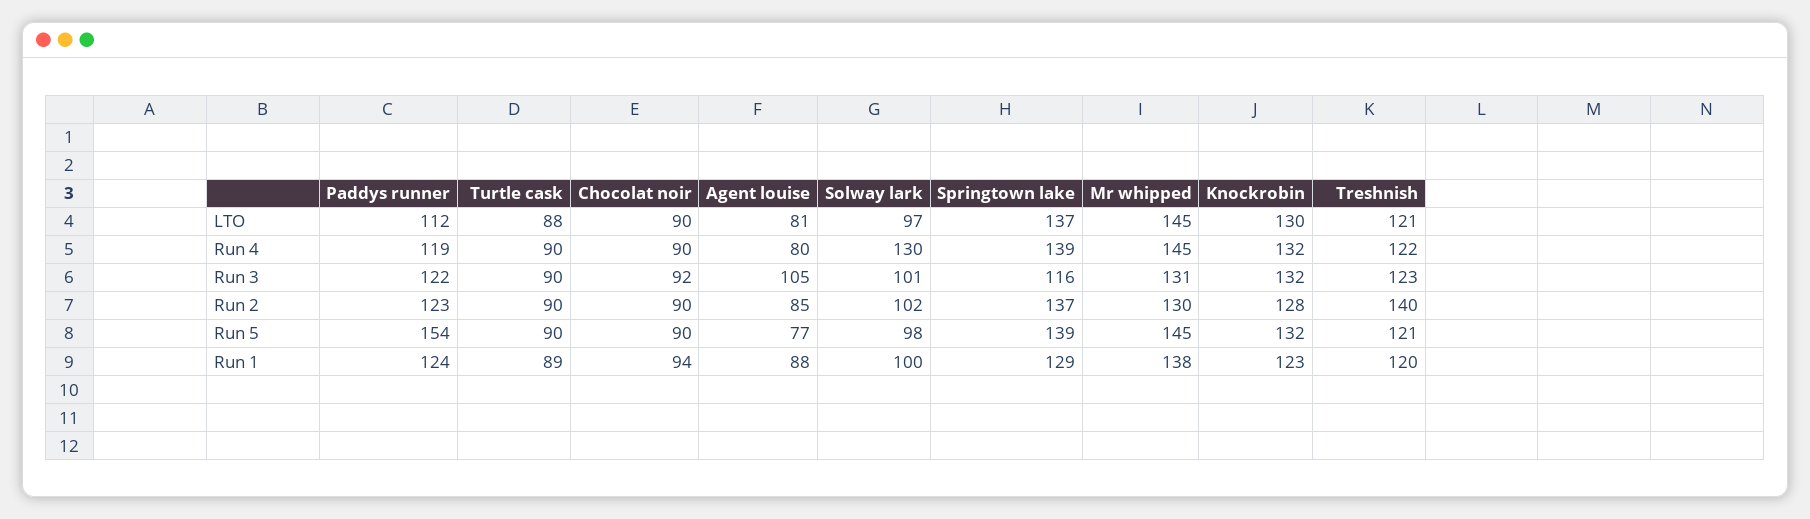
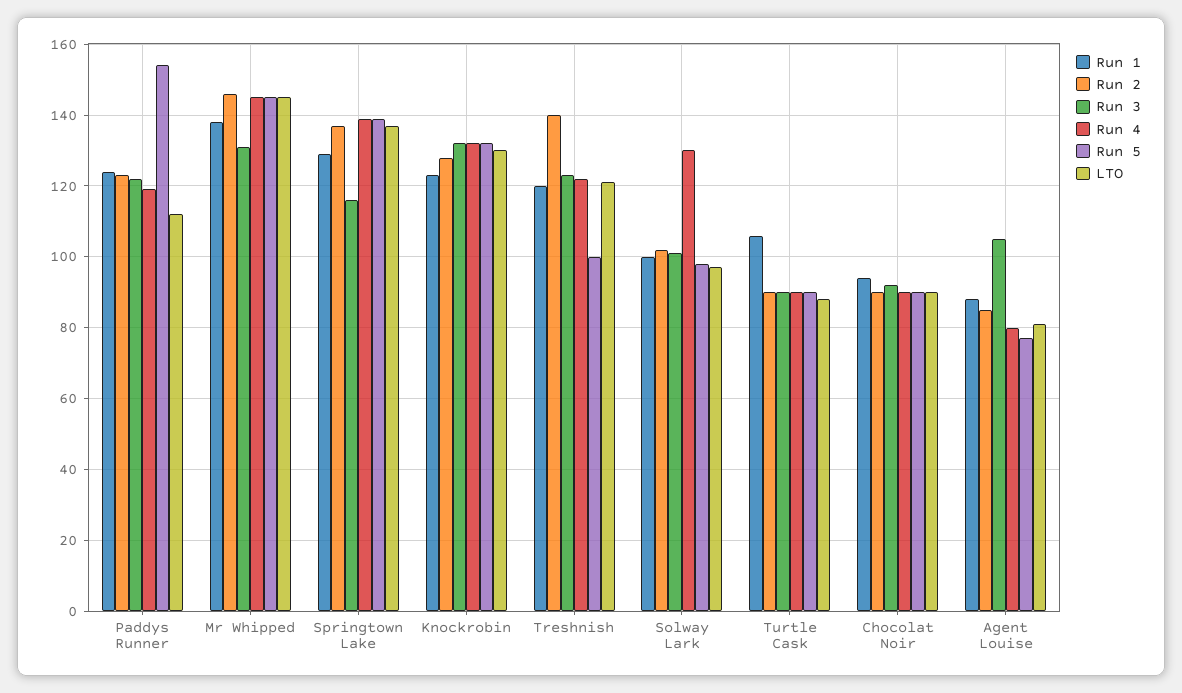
  {
    "LTO": {
      "Paddys runner": 112,
      "Turtle cask": 88,
      "Chocolat noir": 90,
      "Agent louise": 81,
      "Solway lark": 97,
      "Springtown lake": 137,
      "Mr whipped": 145,
      "Knockrobin": 130,
      "Treshnish": 121
    },
    "Run 4": {
      "Paddys runner": 119,
      "Turtle cask": 90,
      "Chocolat noir": 90,
      "Agent louise": 80,
      "Solway lark": 130,
      "Springtown lake": 139,
      "Mr whipped": 145,
      "Knockrobin": 132,
      "Treshnish": 122
    },
    "Run 3": {
      "Paddys runner": 122,
      "Turtle cask": 90,
      "Chocolat noir": 92,
      "Agent louise": 105,
      "Solway lark": 101,
      "Springtown lake": 116,
      "Mr whipped": 131,
      "Knockrobin": 132,
      "Treshnish": 123
    },
    "Run 2": {
      "Paddys runner": 123,
      "Turtle cask": 90,
      "Chocolat noir": 90,
      "Agent louise": 85,
      "Solway lark": 102,
      "Springtown lake": 137,
-     "Mr whipped": 130,
+     "Mr whipped": 145,
      "Knockrobin": 128,
      "Treshnish": 140
    },
    "Run 5": {
      "Paddys runner": 154,
      "Turtle cask": 90,
      "Chocolat noir": 90,
      "Agent louise": 77,
      "Solway lark": 98,
      "Springtown lake": 139,
      "Mr whipped": 145,
      "Knockrobin": 132,
-     "Treshnish": 121
+     "Treshnish": 100
    },
    "Run 1": {
      "Paddys runner": 124,
-     "Turtle cask": 89,
+     "Turtle cask": 105,
      "Chocolat noir": 94,
      "Agent louise": 88,
      "Solway lark": 100,
      "Springtown lake": 129,
      "Mr whipped": 138,
      "Knockrobin": 123,
      "Treshnish": 120
    }
  }

